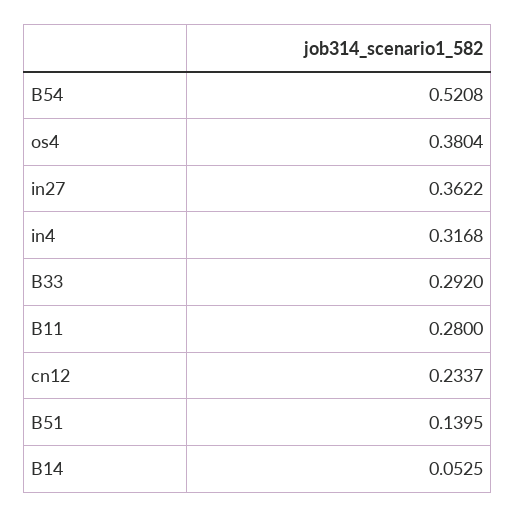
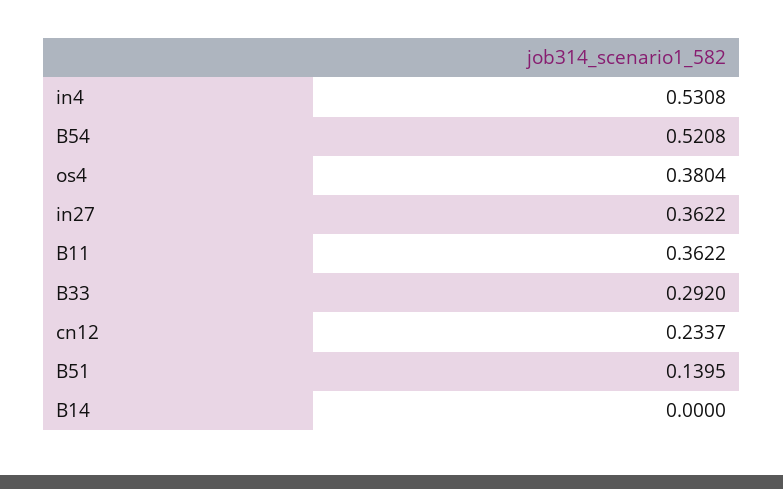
  {
    "B54": 0.5208,
    "os4": 0.3804,
    "in27": 0.3622,
-   "in4": 0.3168,
+   "in4": 0.5308,
    "B33": 0.292,
-   "B11": 0.28,
+   "B11": 0.3622,
    "cn12": 0.2337,
    "B51": 0.1395,
-   "B14": 0.0525
+   "B14": 0
  }

